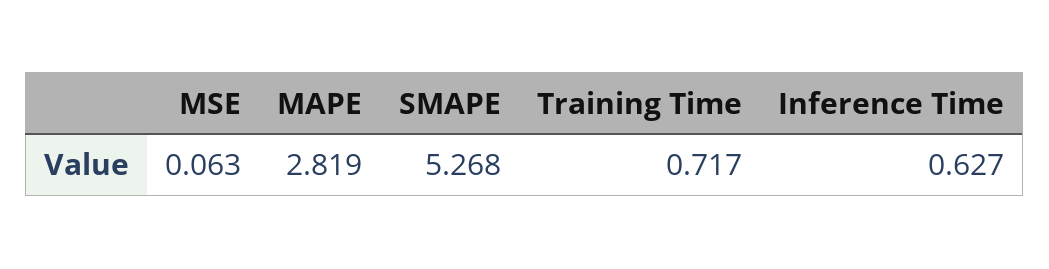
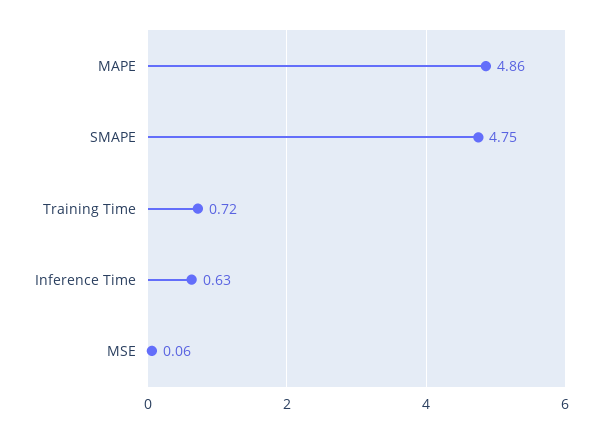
  {
    "MSE": 0.063,
-   "MAPE": 2.819,
+   "MAPE": 4.86,
-   "SMAPE": 5.268,
+   "SMAPE": 4.75,
    "Training Time": 0.717,
    "Inference Time": 0.627
  }

